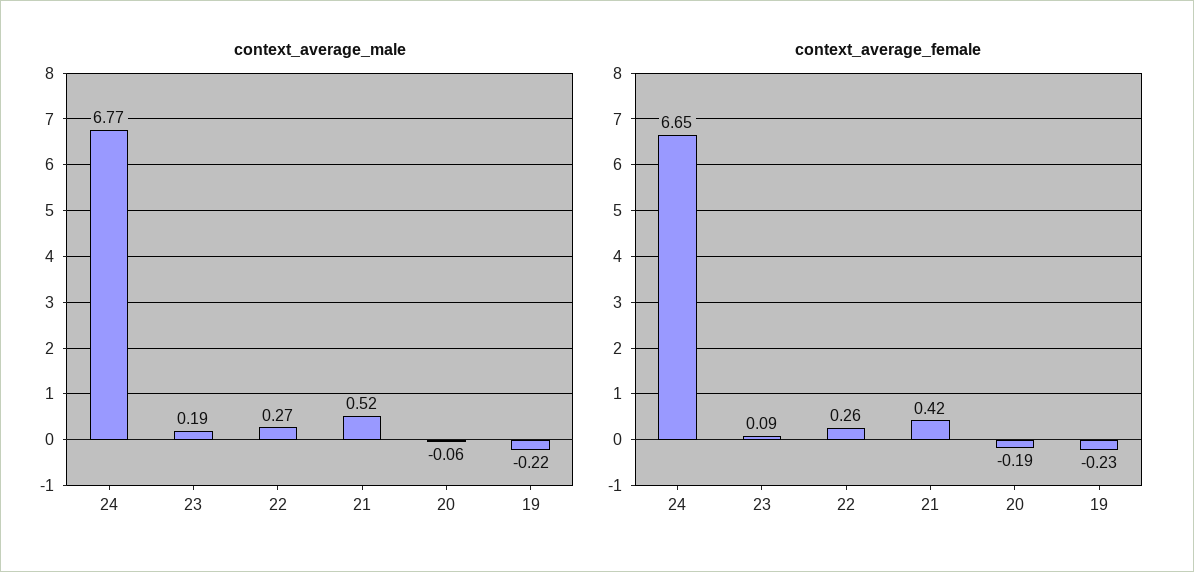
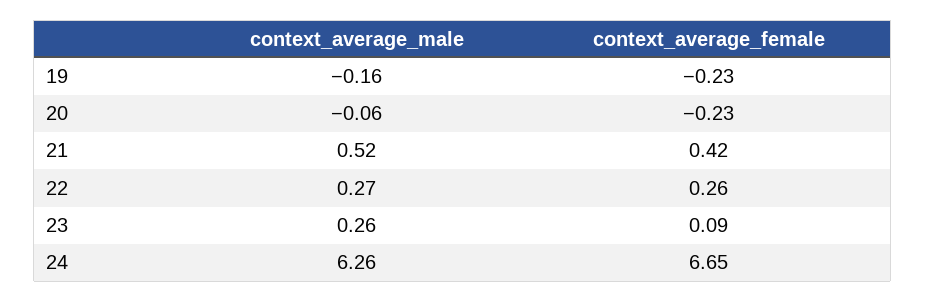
  {
    "context_average_male": {
-     "24": 6.77,
+     "24": 6.26,
-     "23": 0.19,
+     "23": 0.26,
      "22": 0.27,
      "21": 0.52,
      "20": -0.06,
-     "19": -0.22
+     "19": -0.16
    },
    "context_average_female": {
      "24": 6.65,
      "23": 0.09,
      "22": 0.26,
      "21": 0.42,
-     "20": -0.19,
+     "20": -0.23,
      "19": -0.23
    }
  }

